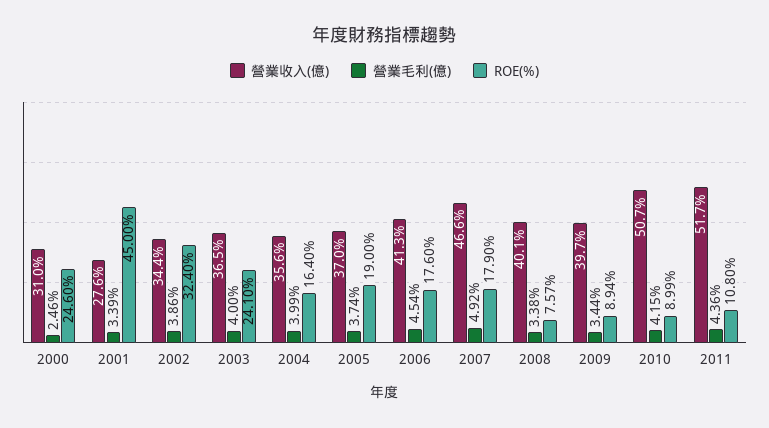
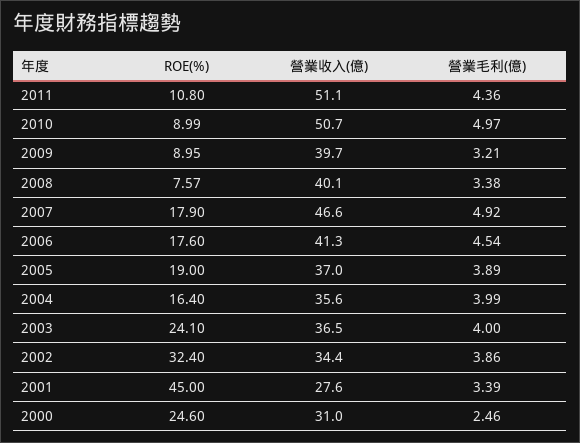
  {
    "營業收入(億)": {
      "2000": 31,
      "2001": 27.6,
      "2002": 34.4,
      "2003": 36.5,
      "2004": 35.6,
      "2005": 37,
      "2006": 41.3,
      "2007": 46.6,
      "2008": 40.1,
      "2009": 39.7,
      "2010": 50.7,
-     "2011": 51.7
+     "2011": 51.1
    },
    "營業毛利(億)": {
      "2000": 2.46,
      "2001": 3.39,
      "2002": 3.86,
      "2003": 4,
      "2004": 3.99,
-     "2005": 3.74,
+     "2005": 3.89,
      "2006": 4.54,
      "2007": 4.92,
      "2008": 3.38,
-     "2009": 3.44,
+     "2009": 3.21,
-     "2010": 4.15,
+     "2010": 4.97,
      "2011": 4.36
    },
    "ROE(%)": {
      "2000": 24.6,
      "2001": 45,
      "2002": 32.4,
      "2003": 24.1,
      "2004": 16.4,
      "2005": 19,
      "2006": 17.6,
      "2007": 17.9,
      "2008": 7.57,
-     "2009": 8.94,
+     "2009": 8.95,
      "2010": 8.99,
      "2011": 10.8
    }
  }

